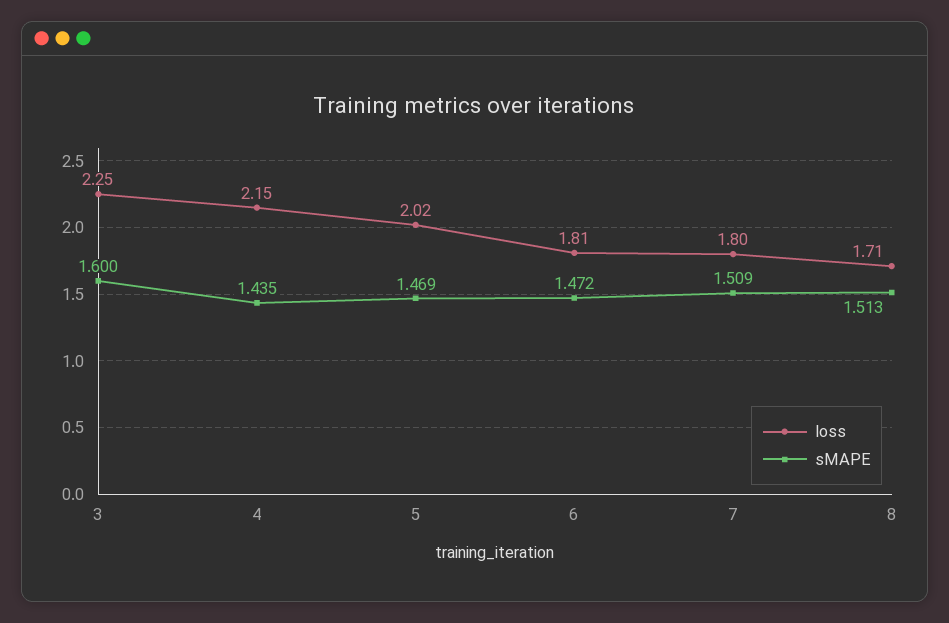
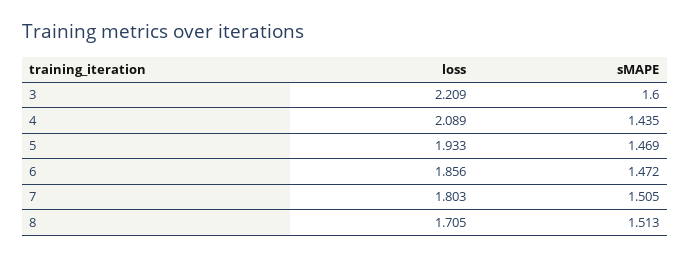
  {
    "loss": {
-     "3": 2.25,
+     "3": 2.209,
-     "4": 2.15,
+     "4": 2.089,
-     "5": 2.02,
+     "5": 1.933,
-     "6": 1.81,
+     "6": 1.856,
      "7": 1.803,
      "8": 1.705
    },
    "sMAPE": {
      "3": 1.6,
      "4": 1.435,
      "5": 1.469,
      "6": 1.472,
-     "7": 1.509,
+     "7": 1.505,
      "8": 1.513
    }
  }

